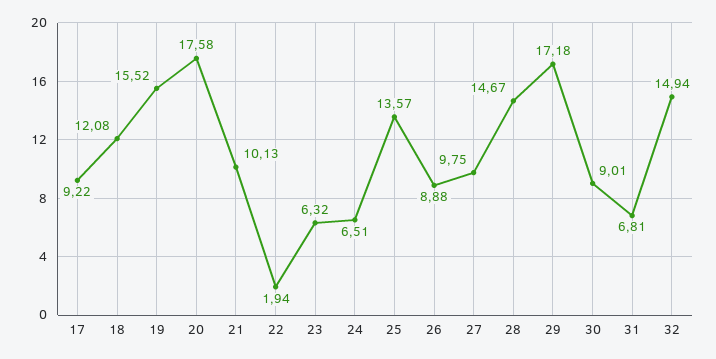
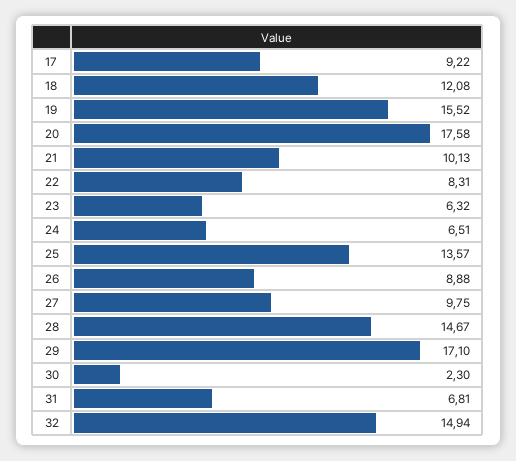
  {
    "17": 9.22,
    "18": 12.08,
    "19": 15.52,
    "20": 17.58,
    "21": 10.13,
-   "22": 1.94,
+   "22": 8.31,
    "23": 6.32,
    "24": 6.51,
    "25": 13.57,
    "26": 8.88,
    "27": 9.75,
    "28": 14.67,
-   "29": 17.18,
+   "29": 17.1,
-   "30": 9.01,
+   "30": 2.3,
    "31": 6.81,
    "32": 14.94
  }

